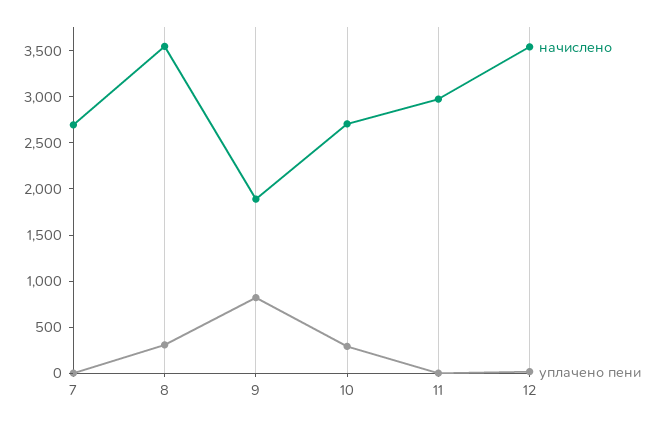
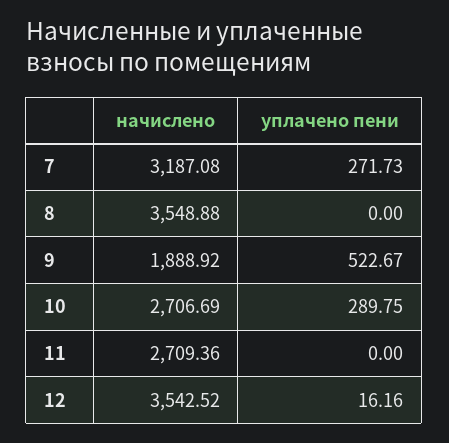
  {
    "начислено": {
-     "7": 2700,
+     "7": 3187.08,
      "8": 3548.88,
      "9": 1888.92,
      "10": 2706.69,
-     "11": 3000,
+     "11": 2709.36,
      "12": 3542.52
    },
    "уплачено пени": {
-     "7": 0,
+     "7": 271.73,
-     "8": 300,
+     "8": 0,
-     "9": 800,
+     "9": 522.67,
      "10": 289.75,
      "11": 0,
      "12": 16.16
    }
  }

